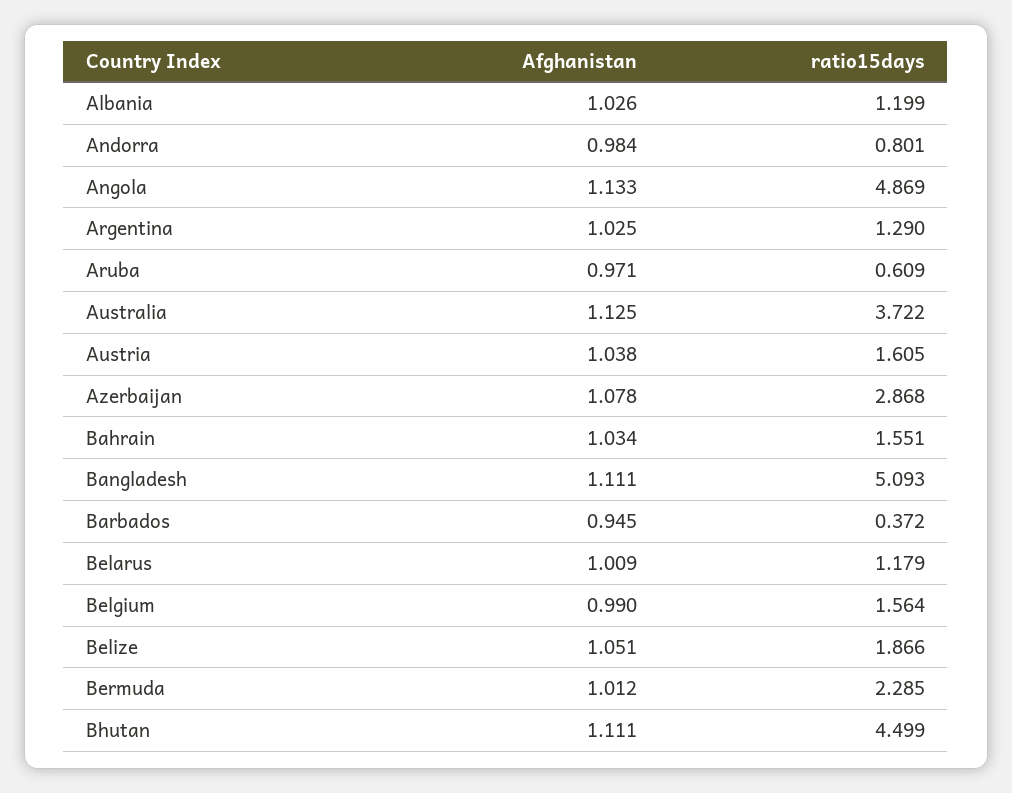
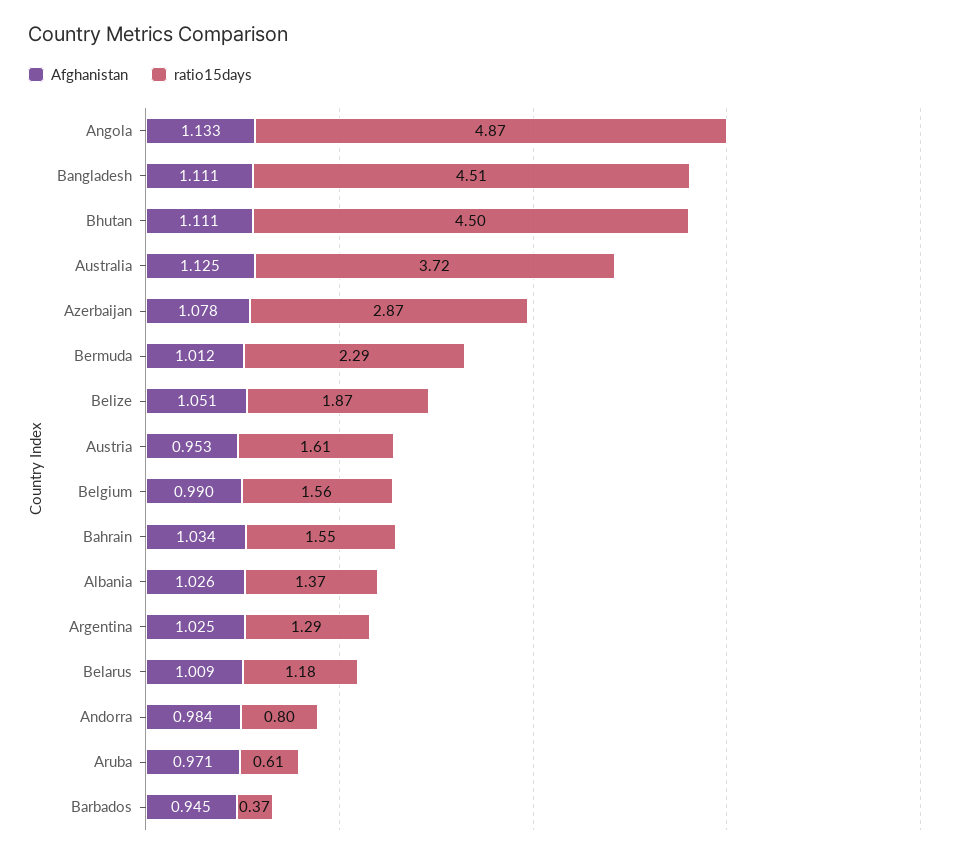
  {
    "Afghanistan": {
      "Albania": 1.026,
      "Andorra": 0.984,
      "Angola": 1.133,
      "Argentina": 1.025,
      "Aruba": 0.971,
      "Australia": 1.125,
-     "Austria": 1.038,
+     "Austria": 0.953,
      "Azerbaijan": 1.078,
      "Bahrain": 1.034,
      "Bangladesh": 1.111,
      "Barbados": 0.945,
      "Belarus": 1.009,
      "Belgium": 0.99,
      "Belize": 1.051,
      "Bermuda": 1.012,
      "Bhutan": 1.111
    },
    "ratio15days": {
-     "Albania": 1.199,
+     "Albania": 1.37,
      "Andorra": 0.801,
      "Angola": 4.869,
      "Argentina": 1.29,
      "Aruba": 0.609,
      "Australia": 3.722,
      "Austria": 1.605,
      "Azerbaijan": 2.868,
      "Bahrain": 1.551,
-     "Bangladesh": 5.093,
+     "Bangladesh": 4.51,
      "Barbados": 0.372,
      "Belarus": 1.179,
      "Belgium": 1.564,
      "Belize": 1.866,
      "Bermuda": 2.285,
      "Bhutan": 4.499
    }
  }

